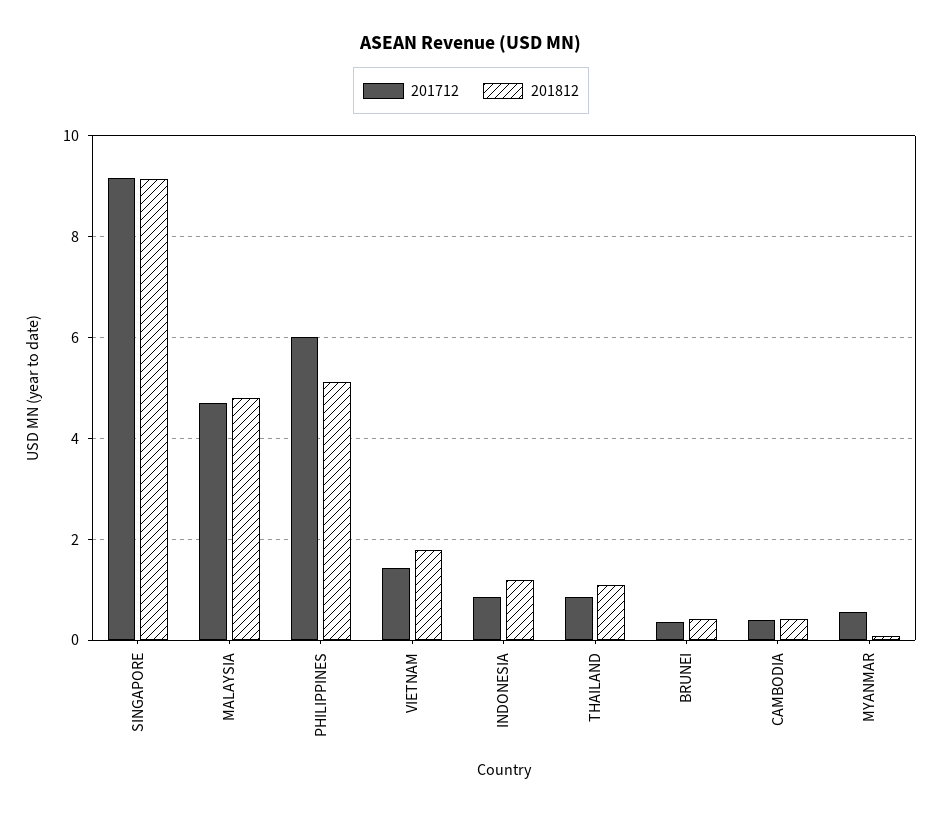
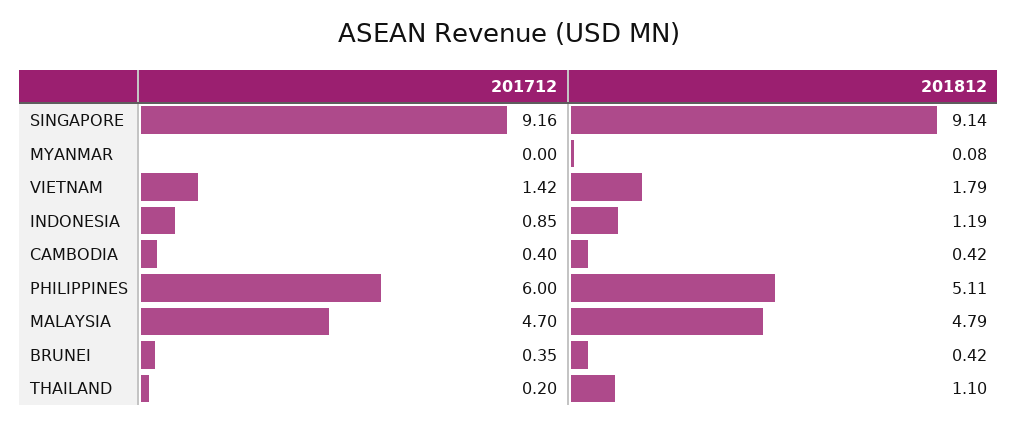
  {
    "201712": {
      "SINGAPORE": 9.16,
      "MALAYSIA": 4.7,
      "PHILIPPINES": 6,
      "VIETNAM": 1.42,
      "INDONESIA": 0.85,
-     "THAILAND": 0.8,
+     "THAILAND": 0.2,
      "BRUNEI": 0.35,
      "CAMBODIA": 0.4,
-     "MYANMAR": 0.6
+     "MYANMAR": 0
    },
    "201812": {
      "SINGAPORE": 9.14,
      "MALAYSIA": 4.79,
      "PHILIPPINES": 5.11,
      "VIETNAM": 1.79,
      "INDONESIA": 1.19,
      "THAILAND": 1.1,
      "BRUNEI": 0.42,
      "CAMBODIA": 0.42,
      "MYANMAR": 0.08
    }
  }

